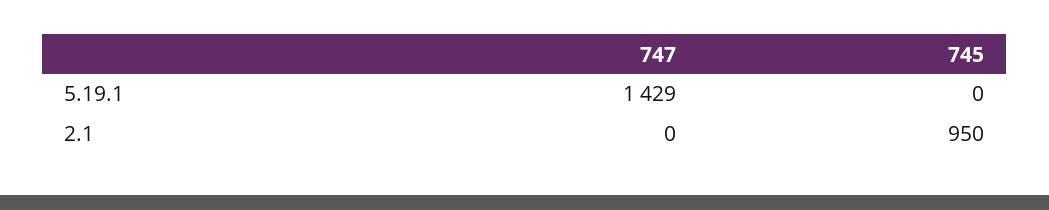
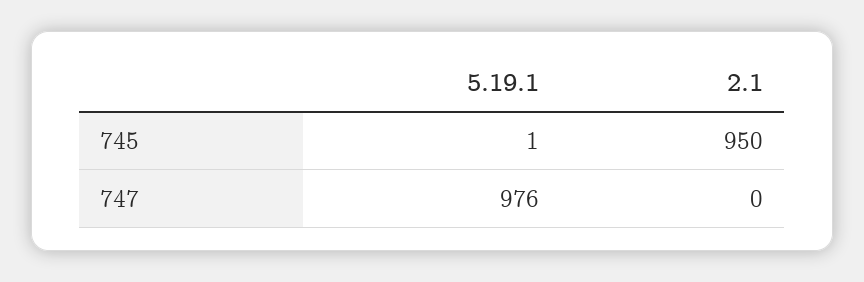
  {
    "747": {
-     "5.19.1": 1429,
+     "5.19.1": 976,
      "2.1": 0
    },
    "745": {
-     "5.19.1": 0,
+     "5.19.1": 1,
      "2.1": 950
    }
  }

